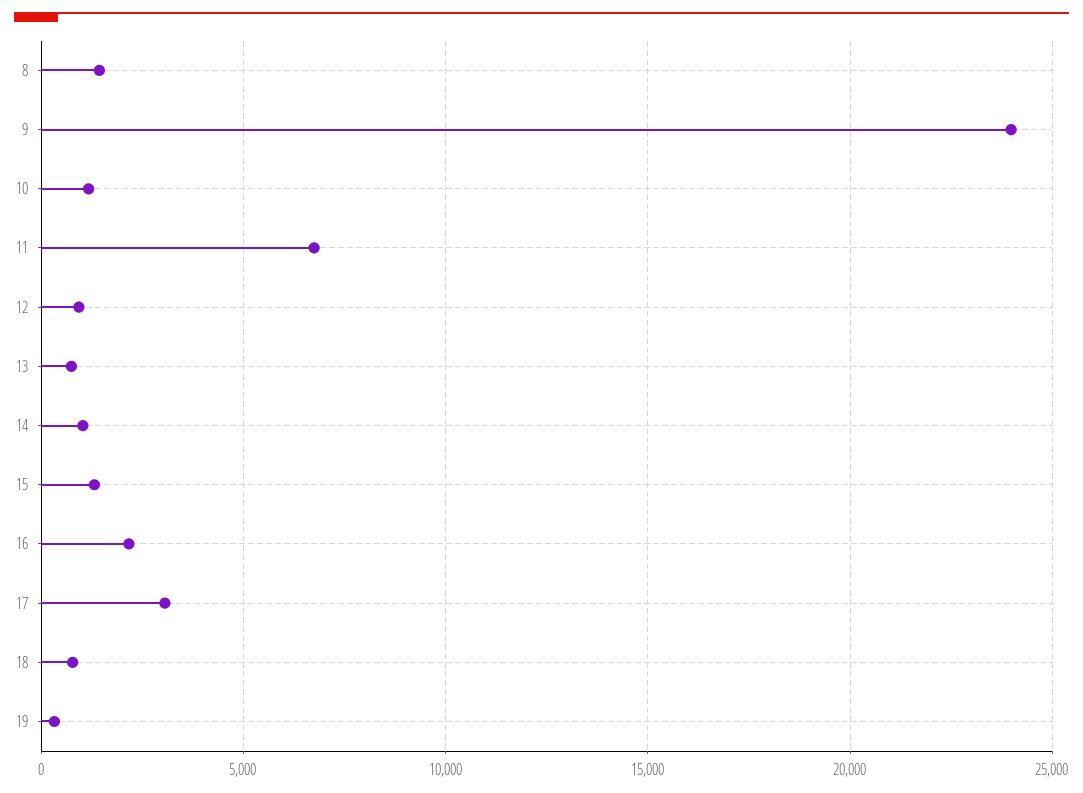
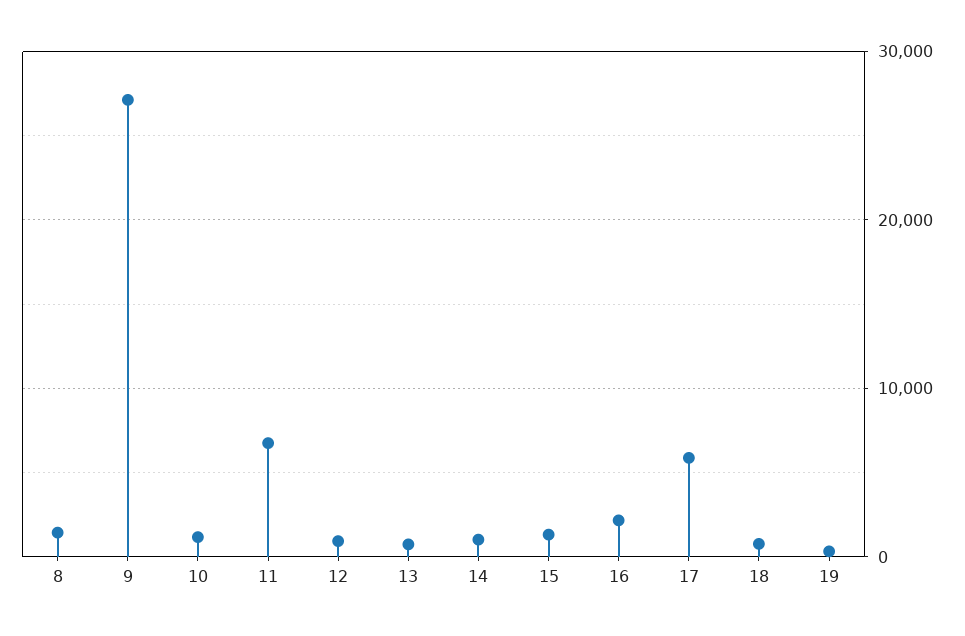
  {
    "8": 1500,
-   "9": 24000,
+   "9": 27000,
    "10": 1000,
    "11": 6500,
    "12": 1000,
    "13": 500,
    "14": 1000,
    "15": 1500,
    "16": 2000,
-   "17": 3000,
+   "17": 6000,
    "18": 1000,
    "19": 500
  }

